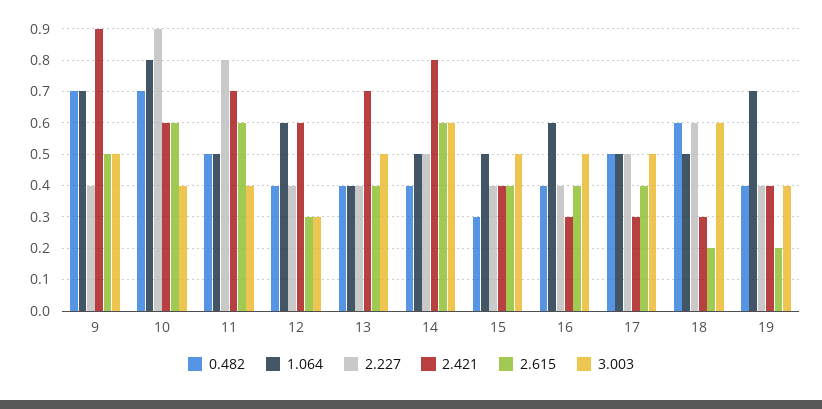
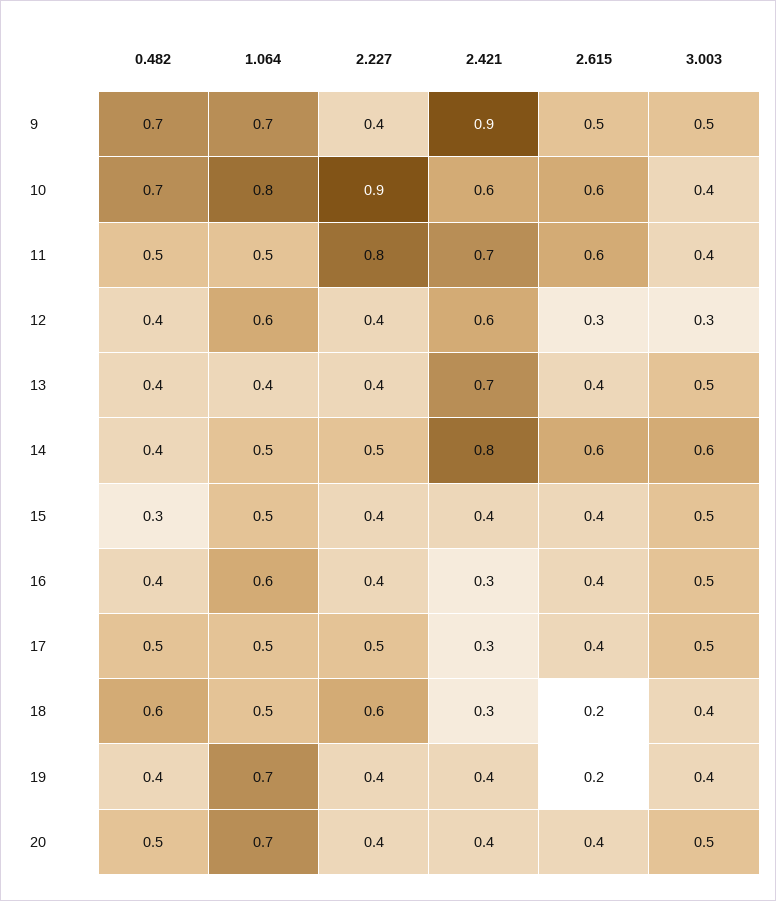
  {
    "0.482": {
      "9": 0.7,
      "10": 0.7,
      "11": 0.5,
      "12": 0.4,
      "13": 0.4,
      "14": 0.4,
      "15": 0.3,
      "16": 0.4,
      "17": 0.5,
      "18": 0.6,
-     "19": 0.4
+     "19": 0.4,
+     "20": 0.5
    },
    "1.064": {
      "9": 0.7,
      "10": 0.8,
      "11": 0.5,
      "12": 0.6,
      "13": 0.4,
      "14": 0.5,
      "15": 0.5,
      "16": 0.6,
      "17": 0.5,
      "18": 0.5,
-     "19": 0.7
+     "19": 0.7,
+     "20": 0.7
    },
    "2.227": {
      "9": 0.4,
      "10": 0.9,
      "11": 0.8,
      "12": 0.4,
      "13": 0.4,
      "14": 0.5,
      "15": 0.4,
      "16": 0.4,
      "17": 0.5,
      "18": 0.6,
-     "19": 0.4
+     "19": 0.4,
+     "20": 0.4
    },
    "2.421": {
      "9": 0.9,
      "10": 0.6,
      "11": 0.7,
      "12": 0.6,
      "13": 0.7,
      "14": 0.8,
      "15": 0.4,
      "16": 0.3,
      "17": 0.3,
      "18": 0.3,
-     "19": 0.4
+     "19": 0.4,
+     "20": 0.4
    },
    "2.615": {
      "9": 0.5,
      "10": 0.6,
      "11": 0.6,
      "12": 0.3,
      "13": 0.4,
      "14": 0.6,
      "15": 0.4,
      "16": 0.4,
      "17": 0.4,
      "18": 0.2,
-     "19": 0.2
+     "19": 0.2,
+     "20": 0.4
    },
    "3.003": {
      "9": 0.5,
      "10": 0.4,
      "11": 0.4,
      "12": 0.3,
      "13": 0.5,
      "14": 0.6,
      "15": 0.5,
      "16": 0.5,
      "17": 0.5,
-     "18": 0.6,
+     "18": 0.4,
-     "19": 0.4
+     "19": 0.4,
+     "20": 0.5
    }
  }

